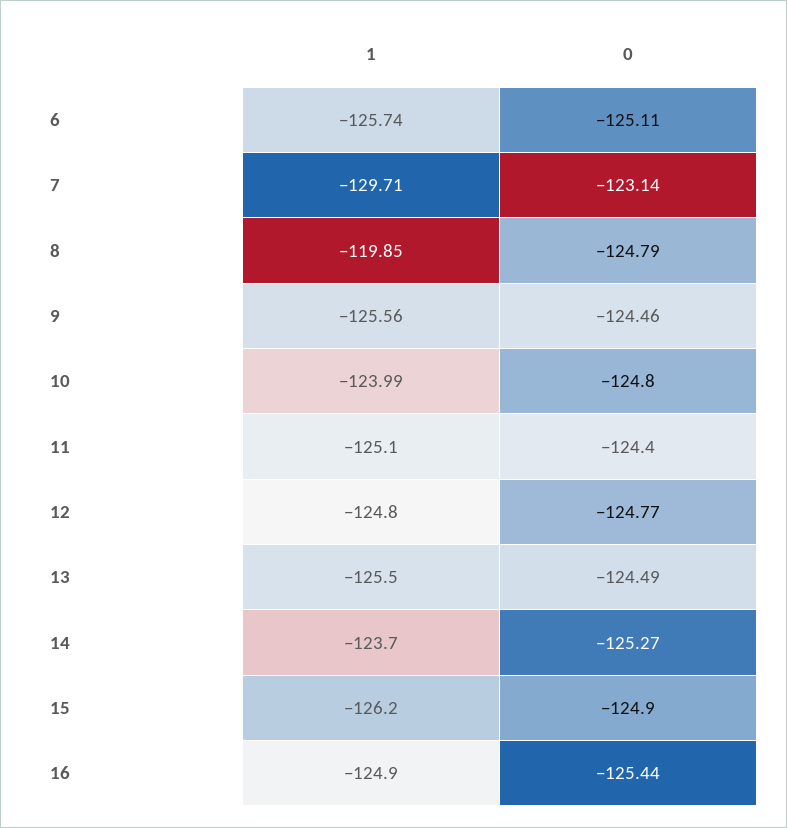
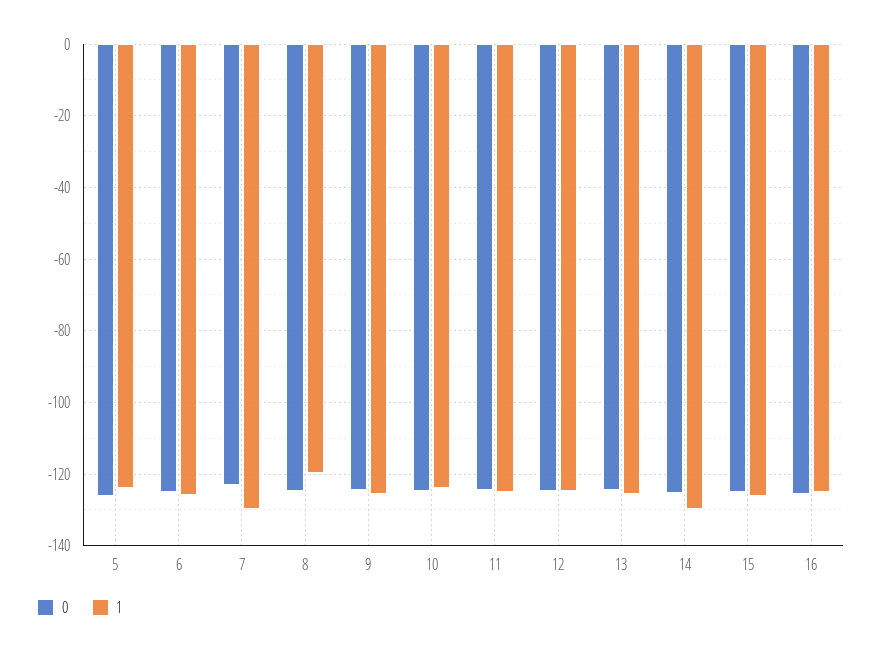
  {
    "1": {
      "6": -125.74,
      "7": -129.71,
      "8": -119.85,
      "9": -125.56,
      "10": -123.99,
      "11": -125.1,
      "12": -124.8,
      "13": -125.5,
-     "14": -123.7,
+     "14": -130,
      "15": -126.2,
-     "16": -124.9
+     "16": -124.9,
+     "5": -124
    },
    "0": {
      "6": -125.11,
      "7": -123.14,
      "8": -124.79,
      "9": -124.46,
      "10": -124.8,
      "11": -124.4,
      "12": -124.77,
      "13": -124.49,
      "14": -125.27,
      "15": -124.9,
-     "16": -125.44
+     "16": -125.44,
+     "5": -126
    }
  }

